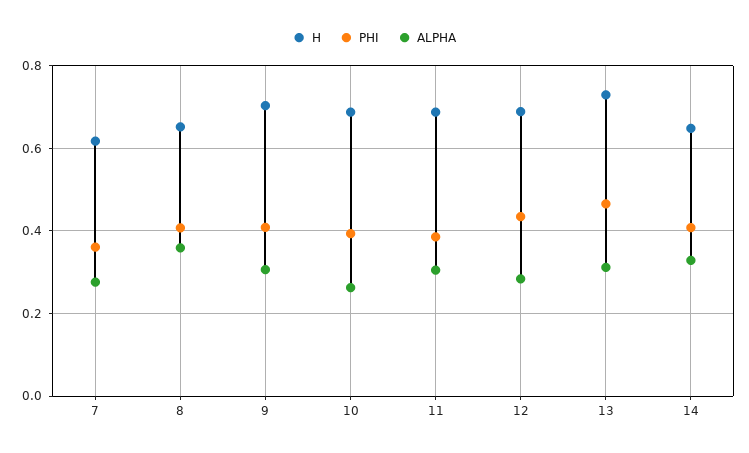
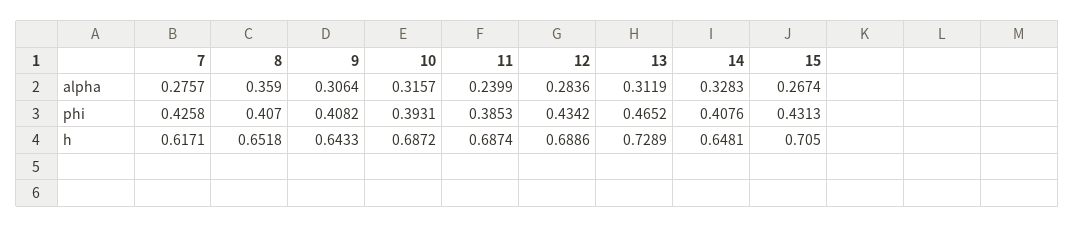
  {
    "H": {
      "7": 0.6171,
      "8": 0.6518,
-     "9": 0.7,
+     "9": 0.6433,
      "10": 0.6872,
      "11": 0.6874,
      "12": 0.6886,
      "13": 0.7289,
-     "14": 0.6481
+     "14": 0.6481,
+     "15": 0.705
    },
    "PHI": {
-     "7": 0.36,
+     "7": 0.4258,
      "8": 0.407,
      "9": 0.4082,
      "10": 0.3931,
      "11": 0.3853,
      "12": 0.4342,
      "13": 0.4652,
-     "14": 0.4076
+     "14": 0.4076,
+     "15": 0.4313
    },
    "ALPHA": {
      "7": 0.2757,
      "8": 0.359,
      "9": 0.3064,
-     "10": 0.26,
+     "10": 0.3157,
-     "11": 0.3,
+     "11": 0.2399,
      "12": 0.2836,
      "13": 0.3119,
-     "14": 0.3283
+     "14": 0.3283,
+     "15": 0.2674
    }
  }

